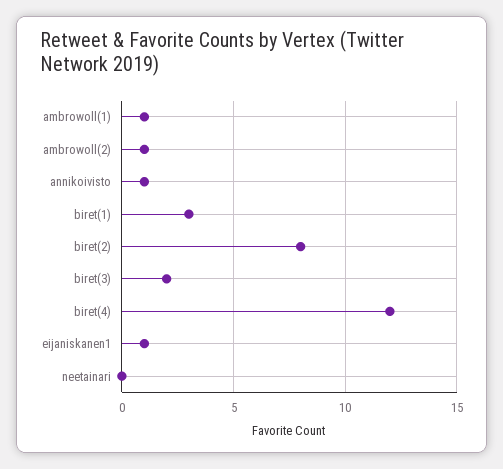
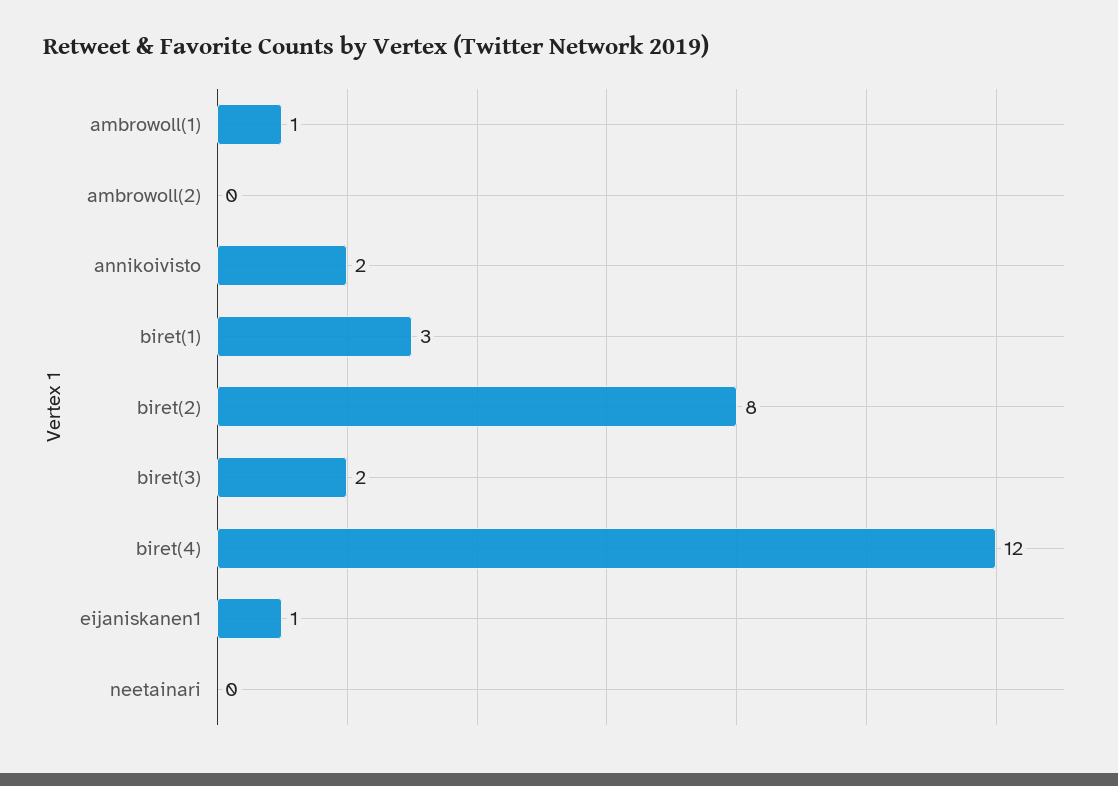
  {
    "ambrowoll(1)": 1,
-   "ambrowoll(2)": 1,
+   "ambrowoll(2)": 0,
-   "annikoivisto": 1,
+   "annikoivisto": 2,
    "biret(1)": 3,
    "biret(2)": 8,
    "biret(3)": 2,
    "biret(4)": 12,
    "eijaniskanen1": 1,
    "neetainari": 0
  }

